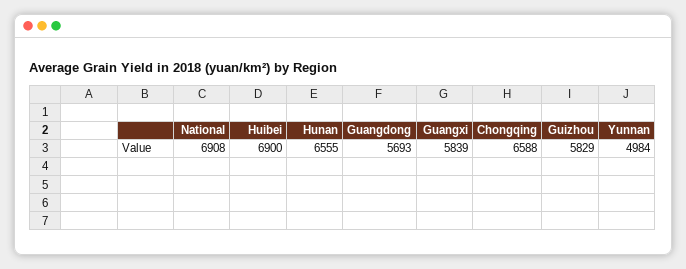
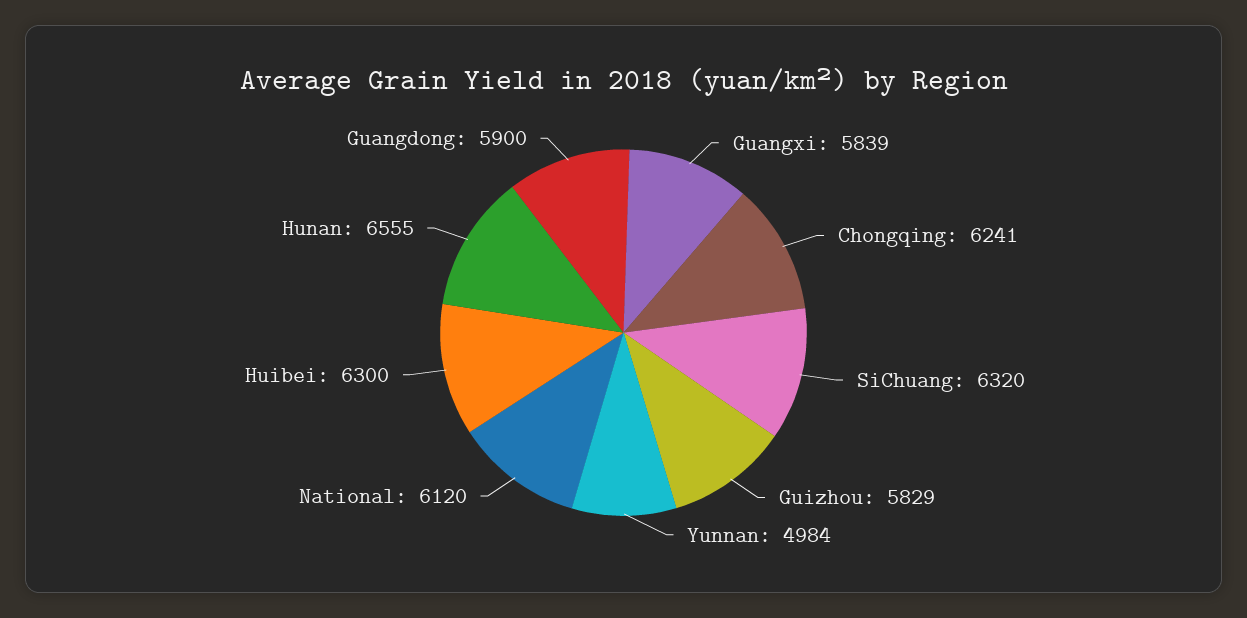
  {
-   "National": 6908,
+   "National": 6120,
-   "Huibei": 6900,
+   "Huibei": 6300,
    "Hunan": 6555,
-   "Guangdong": 5693,
+   "Guangdong": 5900,
    "Guangxi": 5839,
-   "Chongqing": 6588,
+   "Chongqing": 6241,
    "Guizhou": 5829,
-   "Yunnan": 4984
+   "Yunnan": 4984,
+   "SiChuang": 6320
  }

